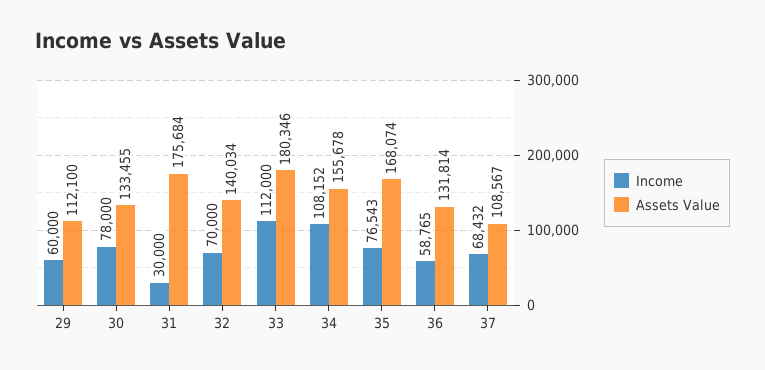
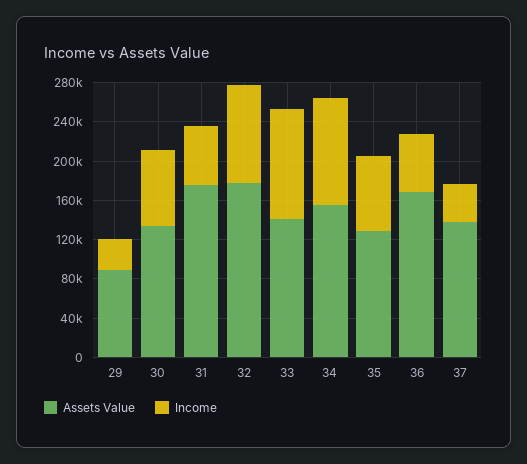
  {
    "Income": {
-     "29": 60000,
+     "29": 30000,
      "30": 78000,
-     "31": 30000,
+     "31": 60000,
-     "32": 70000,
+     "32": 100000,
      "33": 112000,
      "34": 108152,
      "35": 76543,
      "36": 58765,
-     "37": 68432
+     "37": 40000
    },
    "Assets Value": {
-     "29": 112100,
+     "29": 90000,
      "30": 133455,
      "31": 175684,
-     "32": 140034,
+     "32": 180000,
-     "33": 180346,
+     "33": 140000,
      "34": 155678,
-     "35": 168074,
+     "35": 130000,
-     "36": 131814,
+     "36": 170000,
-     "37": 108567
+     "37": 140000
    }
  }

